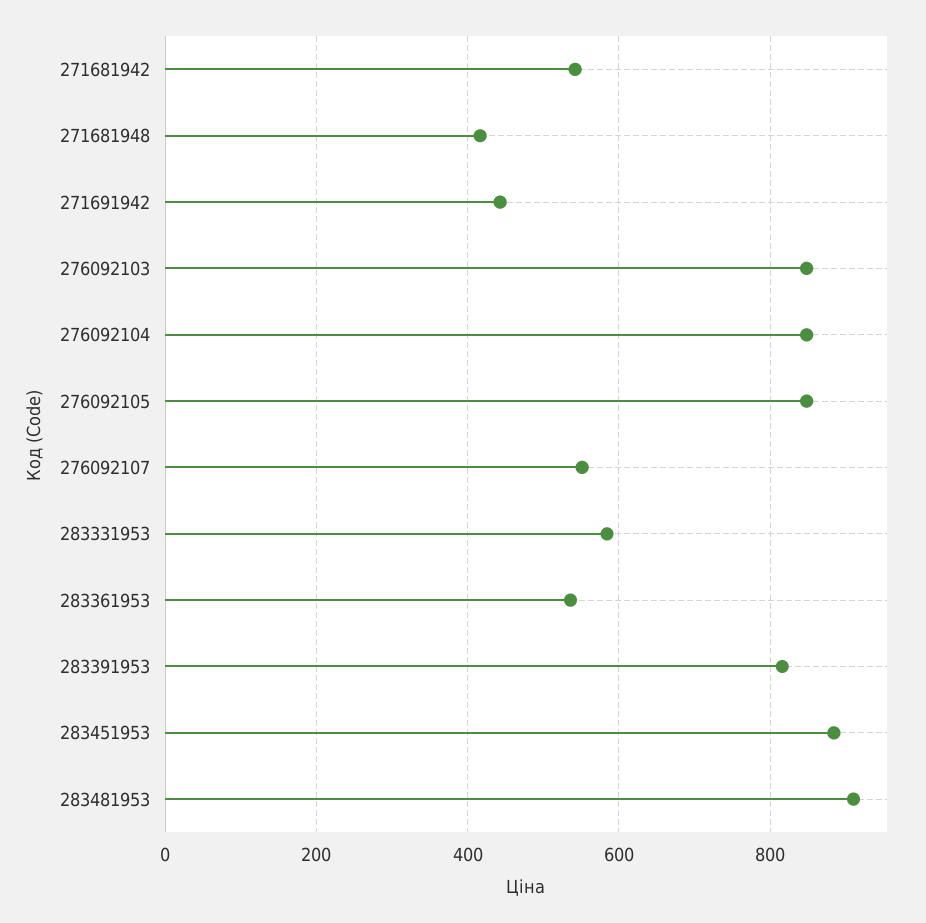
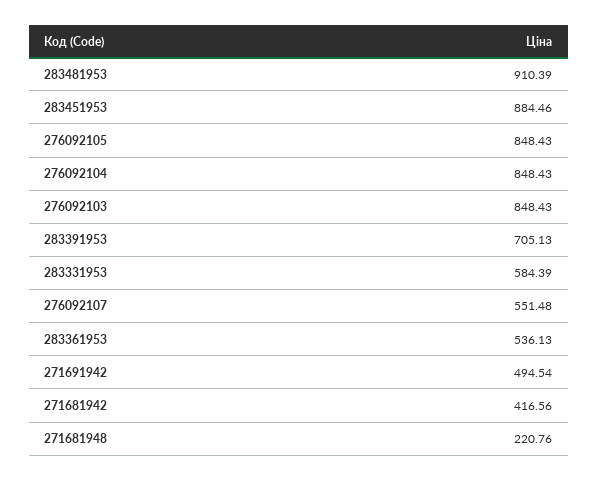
  {
-   "271681942": 540,
+   "271681942": 416.56,
-   "271681948": 420,
+   "271681948": 220.76,
-   "271691942": 440,
+   "271691942": 494.54,
    "276092103": 848.43,
    "276092104": 848.43,
    "276092105": 848.43,
    "276092107": 551.48,
    "283331953": 584.39,
    "283361953": 536.13,
-   "283391953": 820,
+   "283391953": 705.13,
    "283451953": 884.46,
    "283481953": 910.39
  }

